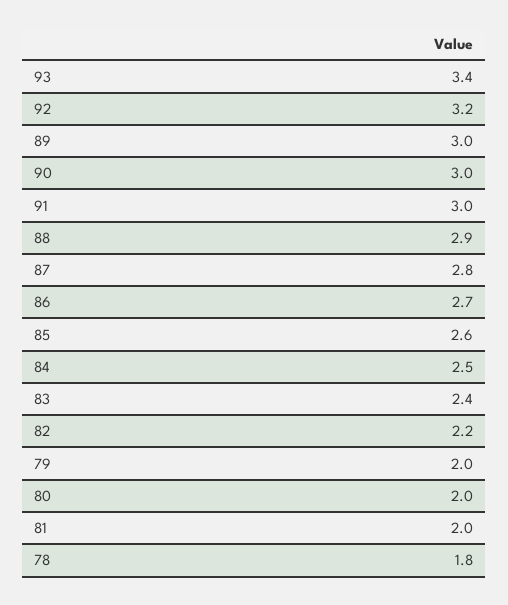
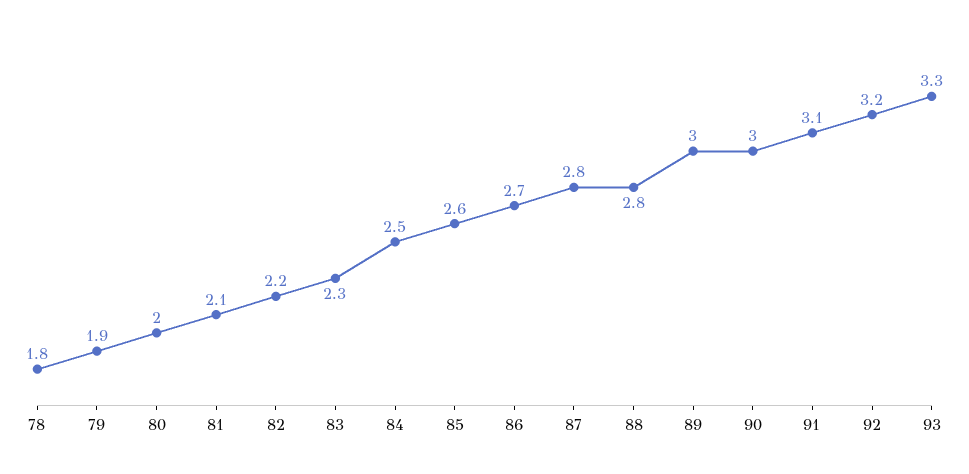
  {
-   "93": 3.4,
+   "93": 3.3,
    "92": 3.2,
    "89": 3,
    "90": 3,
-   "91": 3,
+   "91": 3.1,
-   "88": 2.9,
+   "88": 2.8,
    "87": 2.8,
    "86": 2.7,
    "85": 2.6,
    "84": 2.5,
-   "83": 2.4,
+   "83": 2.3,
    "82": 2.2,
-   "79": 2,
+   "79": 1.9,
    "80": 2,
-   "81": 2,
+   "81": 2.1,
    "78": 1.8
  }

